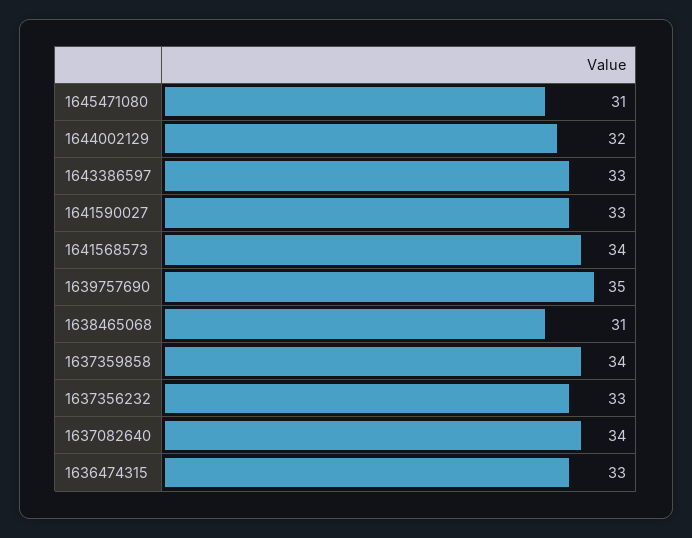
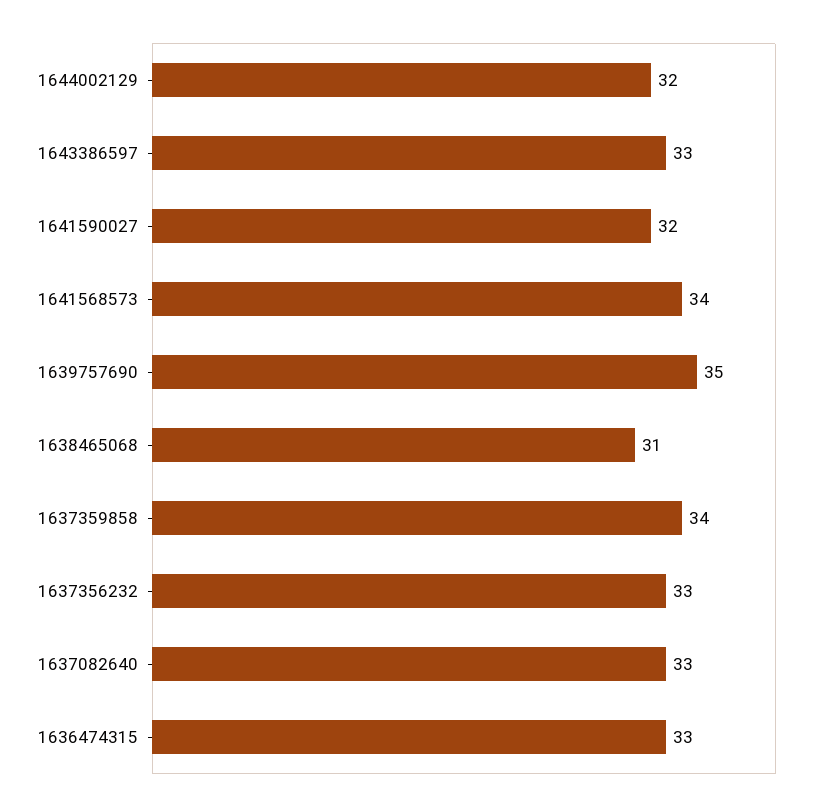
  {
-   "1645471080": 31,
    "1644002129": 32,
    "1643386597": 33,
-   "1641590027": 33,
+   "1641590027": 32,
    "1641568573": 34,
    "1639757690": 35,
    "1638465068": 31,
    "1637359858": 34,
    "1637356232": 33,
-   "1637082640": 34,
+   "1637082640": 33,
    "1636474315": 33
  }

